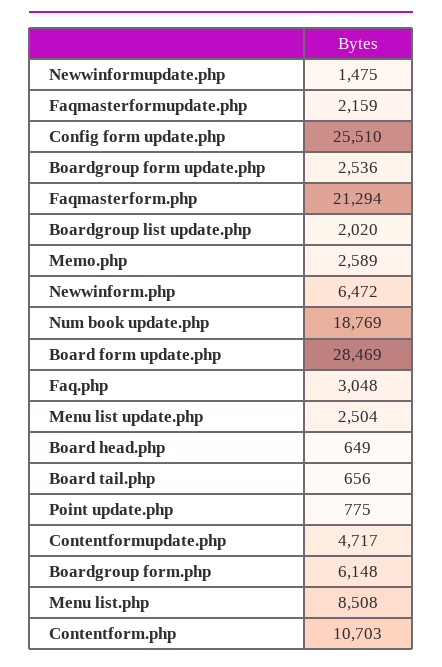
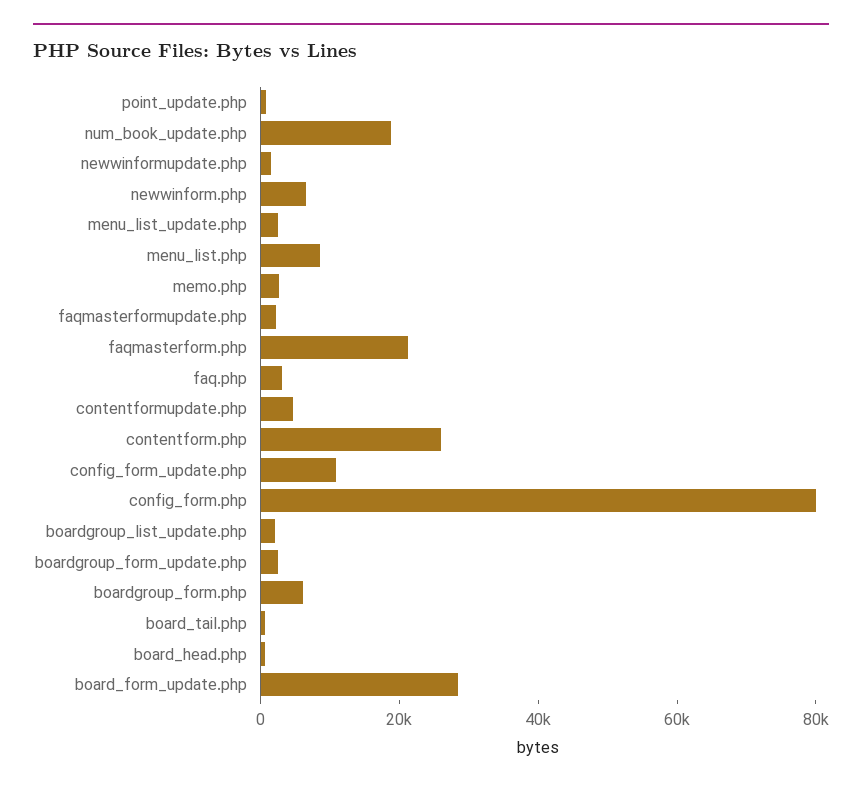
  {
    "Newwinformupdate.php": 1475,
    "Faqmasterformupdate.php": 2159,
-   "Config form update.php": 25510,
+   "Config form update.php": 10000,
    "Boardgroup form update.php": 2536,
    "Faqmasterform.php": 21294,
    "Boardgroup list update.php": 2020,
    "Memo.php": 2589,
    "Newwinform.php": 6472,
    "Num book update.php": 18769,
    "Board form update.php": 28469,
    "Faq.php": 3048,
    "Menu list update.php": 2504,
    "Board head.php": 649,
    "Board tail.php": 656,
    "Point update.php": 775,
    "Contentformupdate.php": 4717,
    "Boardgroup form.php": 6148,
    "Menu list.php": 8508,
-   "Contentform.php": 10703
+   "Contentform.php": 25000,
+   "config_form.php": 80000
  }

